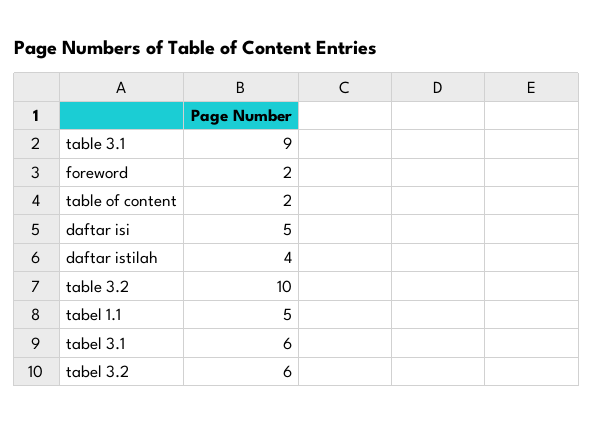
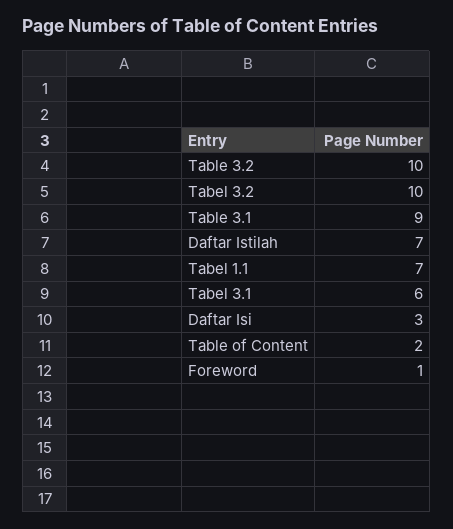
  {
    "table 3.1": 9,
-   "foreword": 2,
+   "foreword": 1,
    "table of content": 2,
-   "daftar isi": 5,
+   "daftar isi": 3,
-   "daftar istilah": 4,
+   "daftar istilah": 7,
    "table 3.2": 10,
-   "tabel 1.1": 5,
+   "tabel 1.1": 7,
    "tabel 3.1": 6,
-   "tabel 3.2": 6
+   "tabel 3.2": 10
  }

